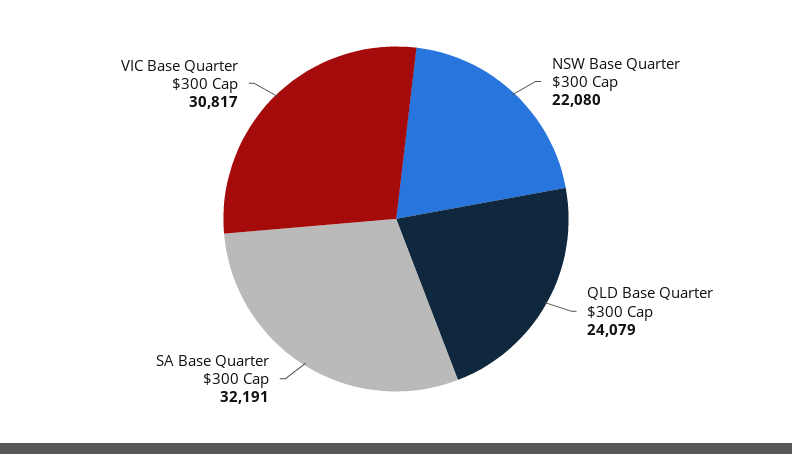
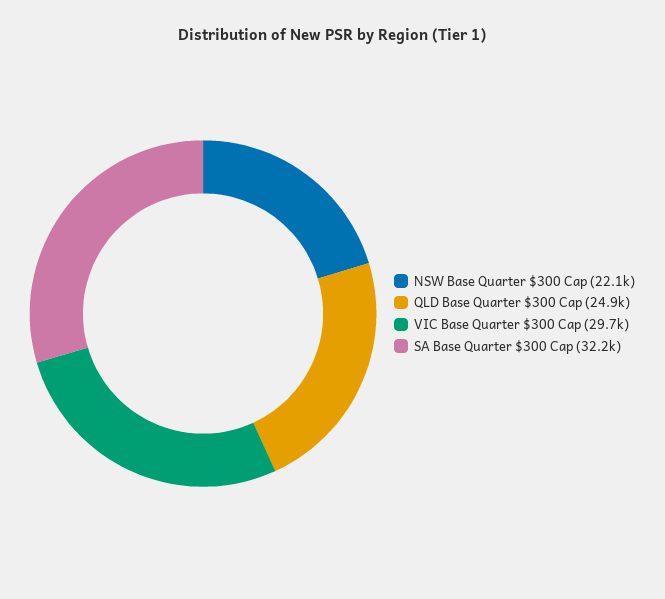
  {
    "NSW Base Quarter $300 Cap": 22080,
-   "QLD Base Quarter $300 Cap": 24079,
+   "QLD Base Quarter $300 Cap": 24900,
    "SA Base Quarter $300 Cap": 32191,
-   "VIC Base Quarter $300 Cap": 30817
+   "VIC Base Quarter $300 Cap": 29700
  }

